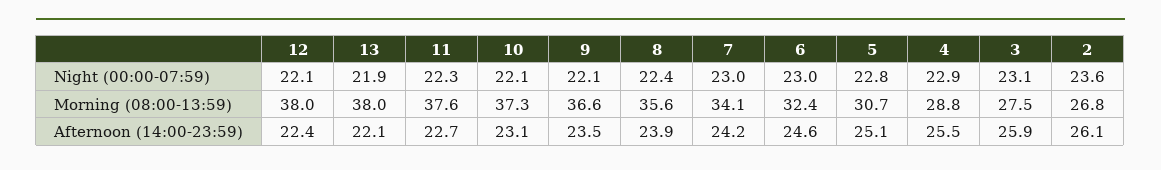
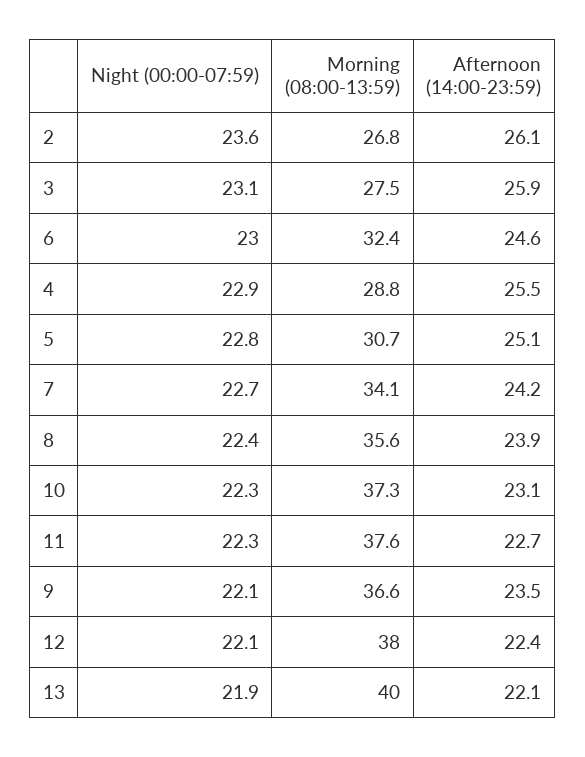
  {
    "12": {
      "Night (00:00-07:59)": 22.1,
      "Morning (08:00-13:59)": 38,
      "Afternoon (14:00-23:59)": 22.4
    },
    "13": {
      "Night (00:00-07:59)": 21.9,
-     "Morning (08:00-13:59)": 38,
+     "Morning (08:00-13:59)": 40,
      "Afternoon (14:00-23:59)": 22.1
    },
    "11": {
      "Night (00:00-07:59)": 22.3,
      "Morning (08:00-13:59)": 37.6,
      "Afternoon (14:00-23:59)": 22.7
    },
    "10": {
-     "Night (00:00-07:59)": 22.1,
+     "Night (00:00-07:59)": 22.3,
      "Morning (08:00-13:59)": 37.3,
      "Afternoon (14:00-23:59)": 23.1
    },
    "9": {
      "Night (00:00-07:59)": 22.1,
      "Morning (08:00-13:59)": 36.6,
      "Afternoon (14:00-23:59)": 23.5
    },
    "8": {
      "Night (00:00-07:59)": 22.4,
      "Morning (08:00-13:59)": 35.6,
      "Afternoon (14:00-23:59)": 23.9
    },
    "7": {
-     "Night (00:00-07:59)": 23,
+     "Night (00:00-07:59)": 22.7,
      "Morning (08:00-13:59)": 34.1,
      "Afternoon (14:00-23:59)": 24.2
    },
    "6": {
      "Night (00:00-07:59)": 23,
      "Morning (08:00-13:59)": 32.4,
      "Afternoon (14:00-23:59)": 24.6
    },
    "5": {
      "Night (00:00-07:59)": 22.8,
      "Morning (08:00-13:59)": 30.7,
      "Afternoon (14:00-23:59)": 25.1
    },
    "4": {
      "Night (00:00-07:59)": 22.9,
      "Morning (08:00-13:59)": 28.8,
      "Afternoon (14:00-23:59)": 25.5
    },
    "3": {
      "Night (00:00-07:59)": 23.1,
      "Morning (08:00-13:59)": 27.5,
      "Afternoon (14:00-23:59)": 25.9
    },
    "2": {
      "Night (00:00-07:59)": 23.6,
      "Morning (08:00-13:59)": 26.8,
      "Afternoon (14:00-23:59)": 26.1
    }
  }

